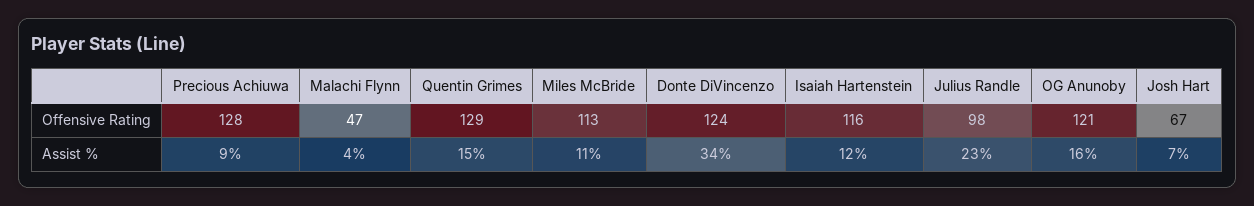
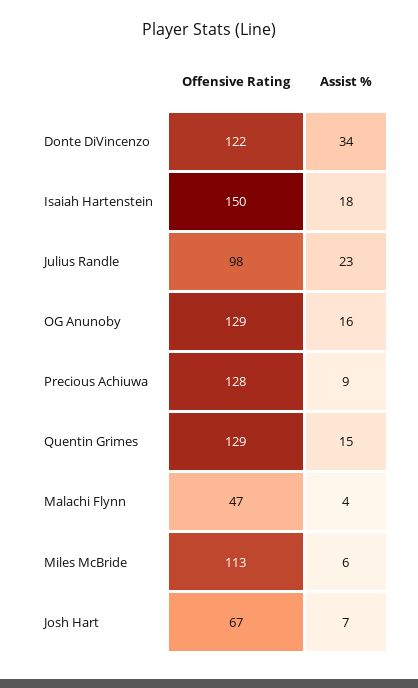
  {
    "Precious Achiuwa": {
      "Offensive Rating": 128,
      "Assist %": 9
    },
    "Malachi Flynn": {
      "Offensive Rating": 47,
      "Assist %": 4
    },
    "Quentin Grimes": {
      "Offensive Rating": 129,
      "Assist %": 15
    },
    "Miles McBride": {
      "Offensive Rating": 113,
-     "Assist %": 11
+     "Assist %": 6
    },
    "Donte DiVincenzo": {
-     "Offensive Rating": 124,
+     "Offensive Rating": 122,
      "Assist %": 34
    },
    "Isaiah Hartenstein": {
-     "Offensive Rating": 116,
+     "Offensive Rating": 150,
-     "Assist %": 12
+     "Assist %": 18
    },
    "Julius Randle": {
      "Offensive Rating": 98,
      "Assist %": 23
    },
    "OG Anunoby": {
-     "Offensive Rating": 121,
+     "Offensive Rating": 129,
      "Assist %": 16
    },
    "Josh Hart": {
      "Offensive Rating": 67,
      "Assist %": 7
    }
  }

